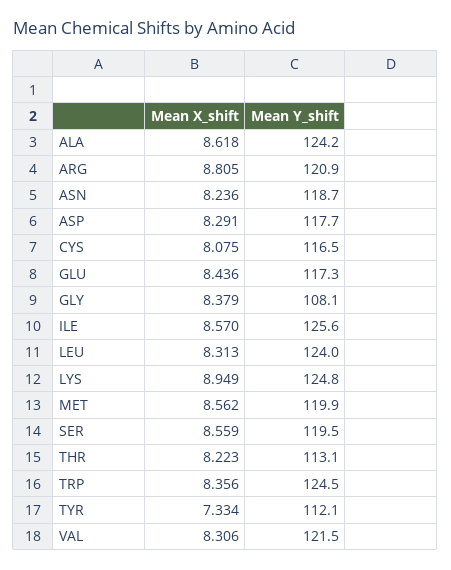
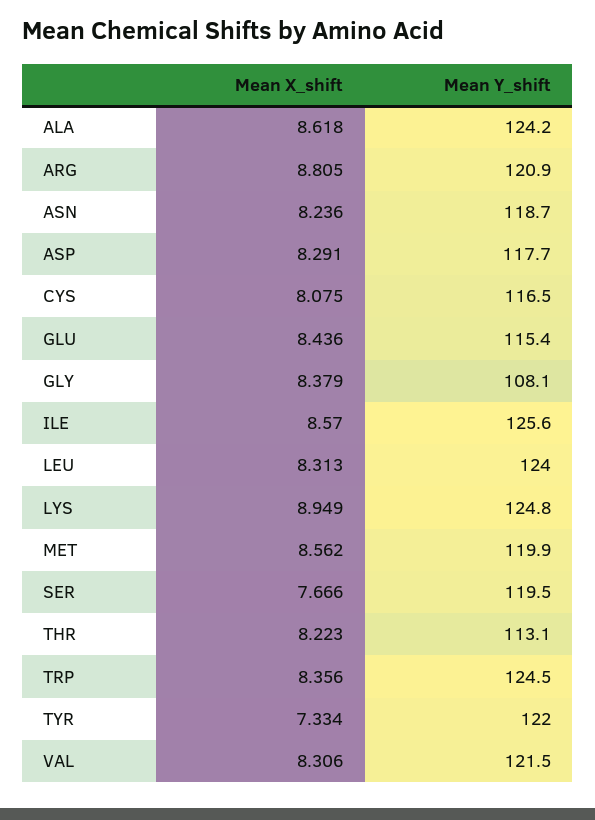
  {
    "Mean X_shift": {
      "ALA": 8.618,
      "ARG": 8.805,
      "ASN": 8.236,
      "ASP": 8.291,
      "CYS": 8.075,
      "GLU": 8.436,
      "GLY": 8.379,
      "ILE": 8.57,
      "LEU": 8.313,
      "LYS": 8.949,
      "MET": 8.562,
-     "SER": 8.559,
+     "SER": 7.666,
      "THR": 8.223,
      "TRP": 8.356,
      "TYR": 7.334,
      "VAL": 8.306
    },
    "Mean Y_shift": {
      "ALA": 124.2,
      "ARG": 120.9,
      "ASN": 118.7,
      "ASP": 117.7,
      "CYS": 116.5,
-     "GLU": 117.3,
+     "GLU": 115.4,
      "GLY": 108.1,
      "ILE": 125.6,
      "LEU": 124,
      "LYS": 124.8,
      "MET": 119.9,
      "SER": 119.5,
      "THR": 113.1,
      "TRP": 124.5,
-     "TYR": 112.1,
+     "TYR": 122,
      "VAL": 121.5
    }
  }

